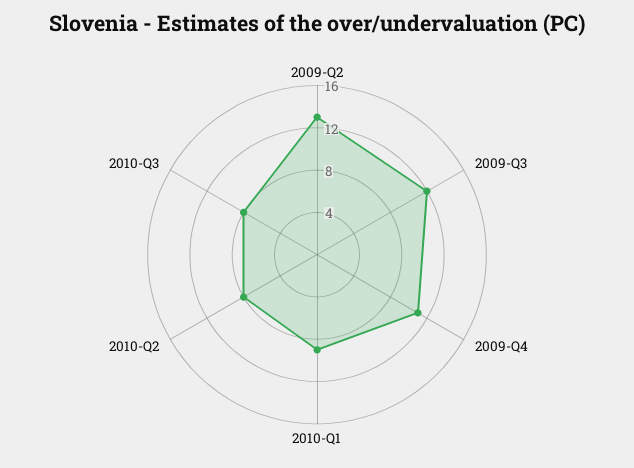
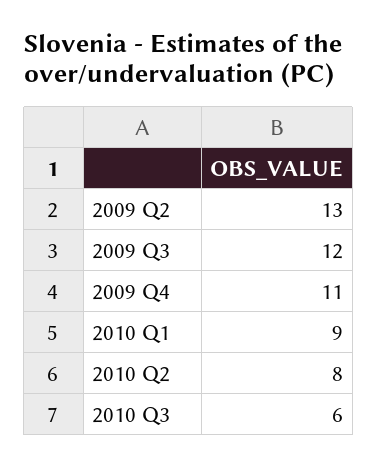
  {
    "2009-Q2": 13,
    "2009-Q3": 12,
    "2009-Q4": 11,
    "2010-Q1": 9,
    "2010-Q2": 8,
-   "2010-Q3": 8
+   "2010-Q3": 6
  }

